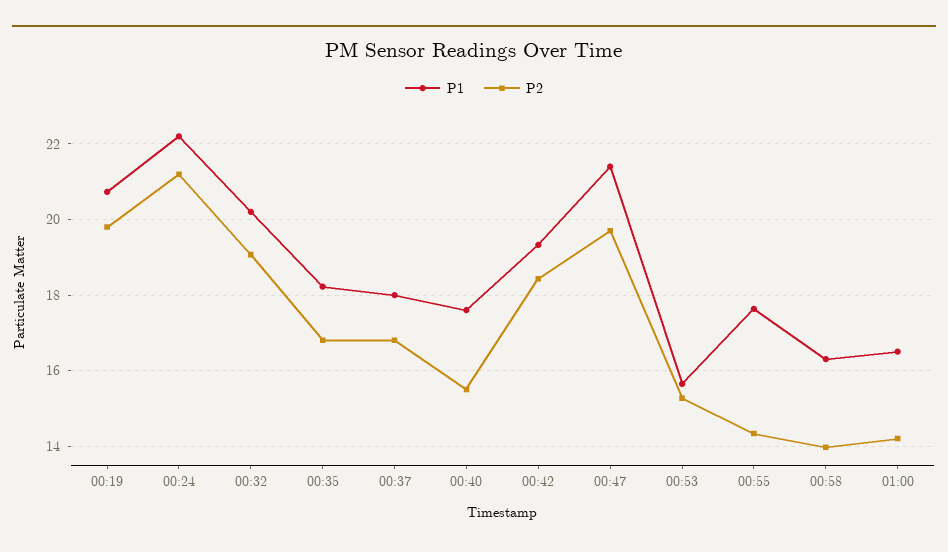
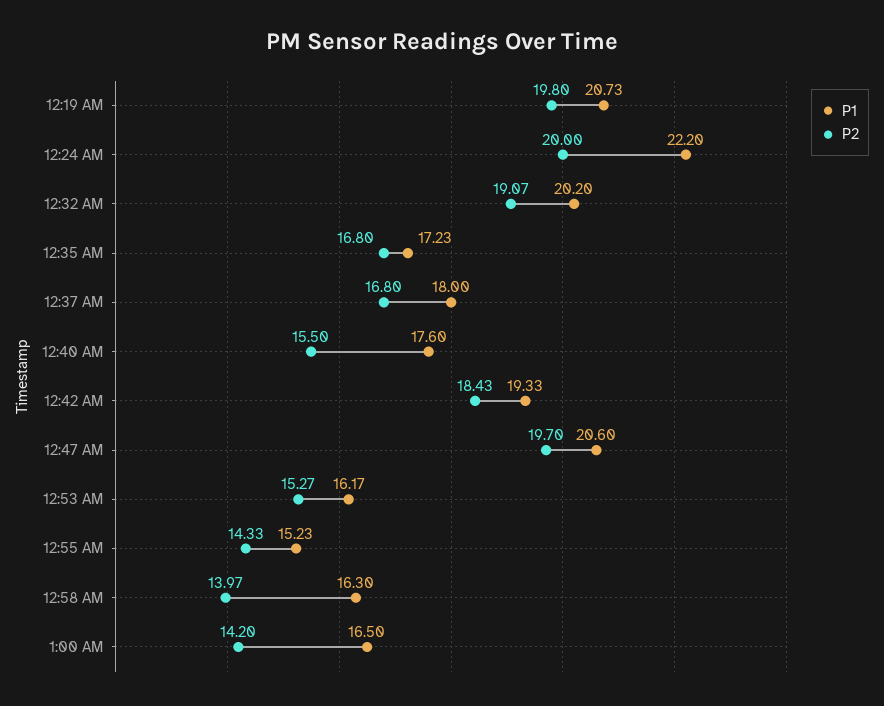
  {
    "P1": {
      "00:19": 20.73,
      "00:24": 22.2,
      "00:32": 20.2,
-     "00:35": 18.2,
+     "00:35": 17.23,
      "00:37": 18,
      "00:40": 17.6,
      "00:42": 19.33,
-     "00:47": 21.4,
+     "00:47": 20.6,
-     "00:53": 15.6,
+     "00:53": 16.17,
-     "00:55": 17.6,
+     "00:55": 15.23,
      "00:58": 16.3,
      "01:00": 16.5
    },
    "P2": {
      "00:19": 19.8,
-     "00:24": 21.2,
+     "00:24": 20,
      "00:32": 19.07,
      "00:35": 16.8,
      "00:37": 16.8,
      "00:40": 15.5,
      "00:42": 18.43,
      "00:47": 19.7,
      "00:53": 15.27,
      "00:55": 14.33,
      "00:58": 13.97,
      "01:00": 14.2
    }
  }

